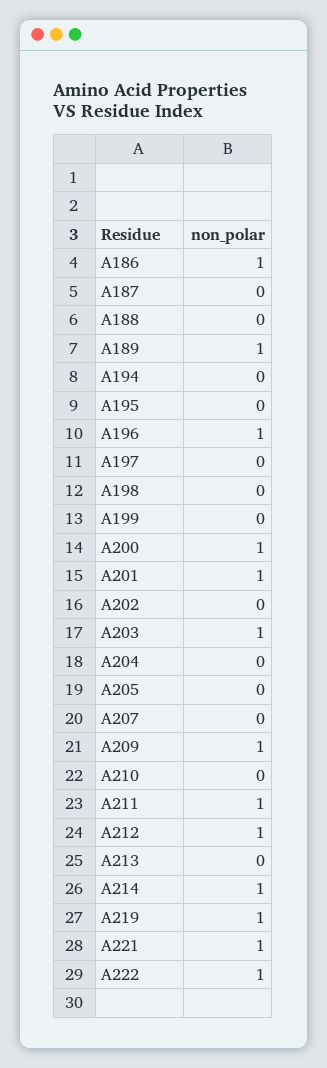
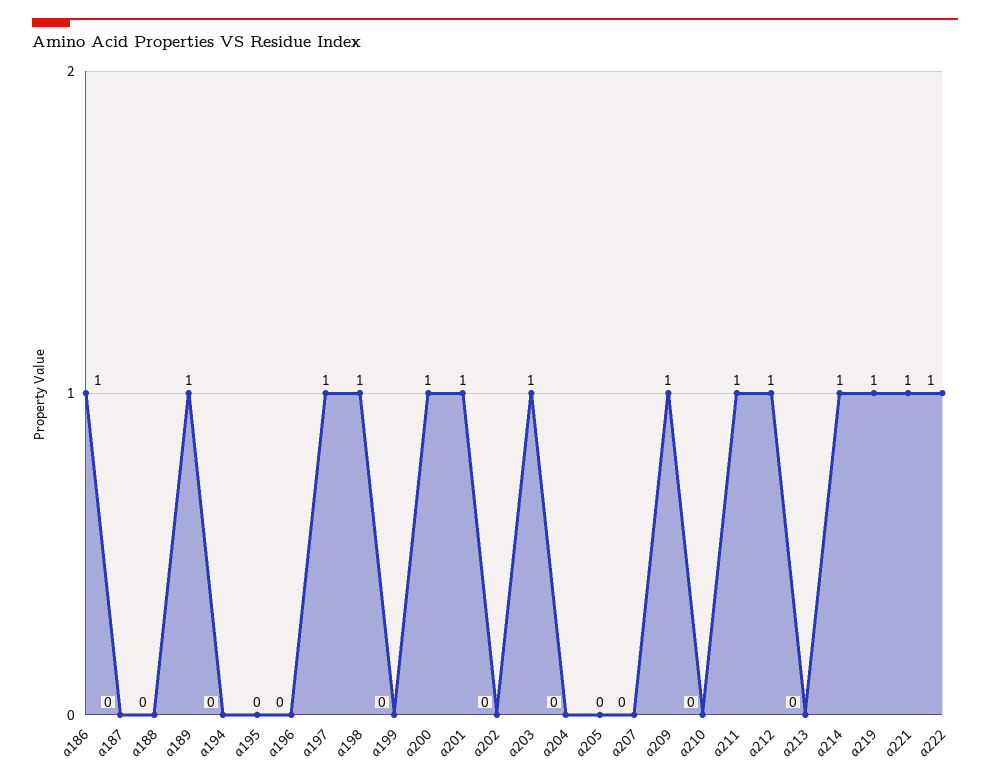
  {
    "A186": 1,
    "A187": 0,
    "A188": 0,
    "A189": 1,
    "A194": 0,
    "A195": 0,
-   "A196": 1,
+   "A196": 0,
-   "A197": 0,
+   "A197": 1,
-   "A198": 0,
+   "A198": 1,
    "A199": 0,
    "A200": 1,
    "A201": 1,
    "A202": 0,
    "A203": 1,
    "A204": 0,
    "A205": 0,
    "A207": 0,
    "A209": 1,
    "A210": 0,
    "A211": 1,
    "A212": 1,
    "A213": 0,
    "A214": 1,
    "A219": 1,
    "A221": 1,
    "A222": 1
  }

